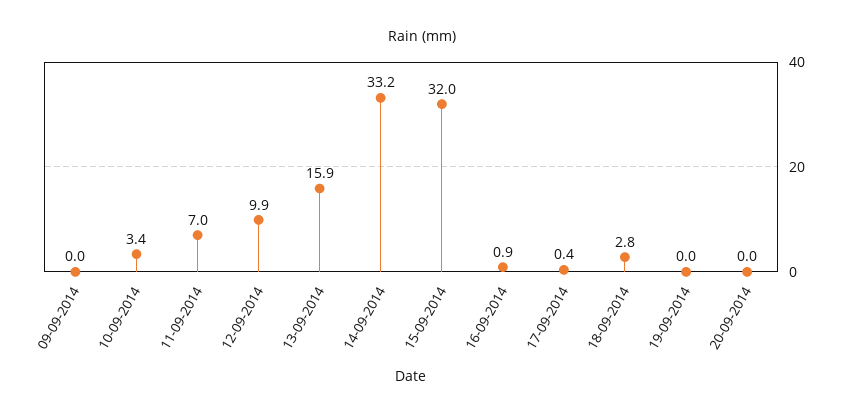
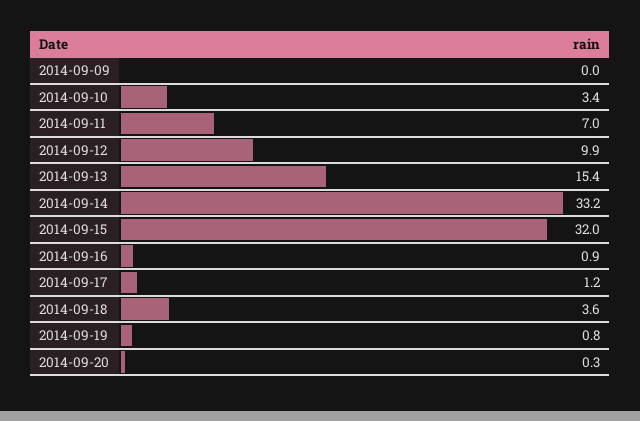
  {
    "09-09-2014": 0,
    "10-09-2014": 3.4,
    "11-09-2014": 7,
    "12-09-2014": 9.9,
-   "13-09-2014": 15.9,
+   "13-09-2014": 15.4,
    "14-09-2014": 33.2,
    "15-09-2014": 32,
    "16-09-2014": 0.9,
-   "17-09-2014": 0.4,
+   "17-09-2014": 1.2,
-   "18-09-2014": 2.8,
+   "18-09-2014": 3.6,
-   "19-09-2014": 0,
+   "19-09-2014": 0.8,
-   "20-09-2014": 0
+   "20-09-2014": 0.3
  }

